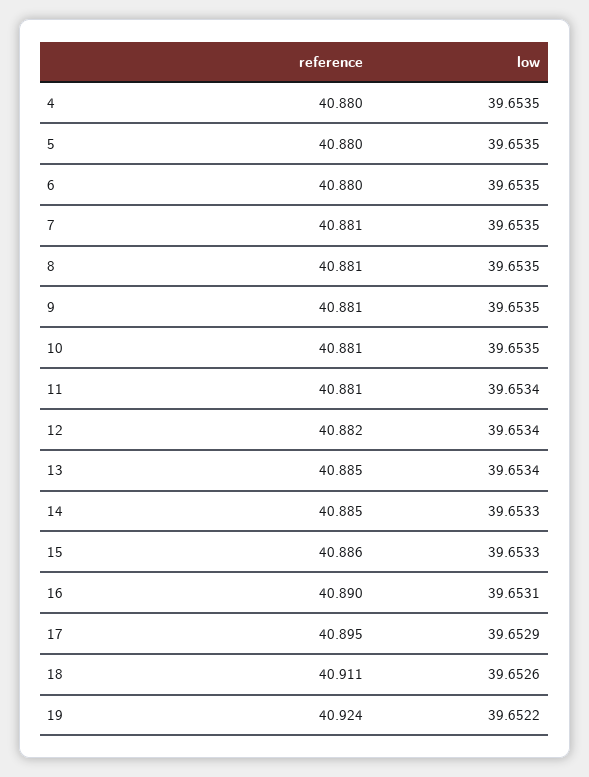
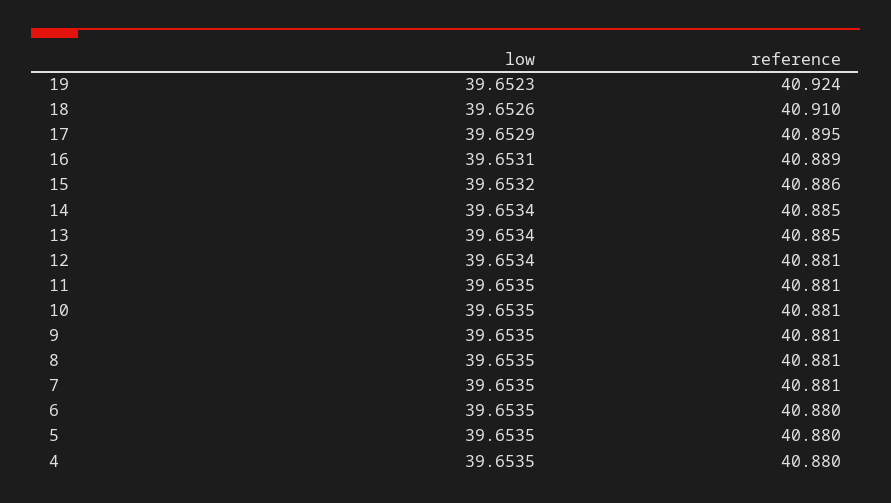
  {
    "reference": {
      "4": 40.88,
      "5": 40.88,
      "6": 40.88,
      "7": 40.881,
      "8": 40.881,
      "9": 40.881,
      "10": 40.881,
      "11": 40.881,
-     "12": 40.882,
+     "12": 40.881,
      "13": 40.885,
      "14": 40.885,
      "15": 40.886,
-     "16": 40.89,
+     "16": 40.889,
      "17": 40.895,
-     "18": 40.911,
+     "18": 40.91,
      "19": 40.924
    },
    "low": {
      "4": 39.6535,
      "5": 39.6535,
      "6": 39.6535,
      "7": 39.6535,
      "8": 39.6535,
      "9": 39.6535,
      "10": 39.6535,
-     "11": 39.6534,
+     "11": 39.6535,
      "12": 39.6534,
      "13": 39.6534,
-     "14": 39.6533,
+     "14": 39.6534,
-     "15": 39.6533,
+     "15": 39.6532,
      "16": 39.6531,
      "17": 39.6529,
      "18": 39.6526,
-     "19": 39.6522
+     "19": 39.6523
    }
  }

